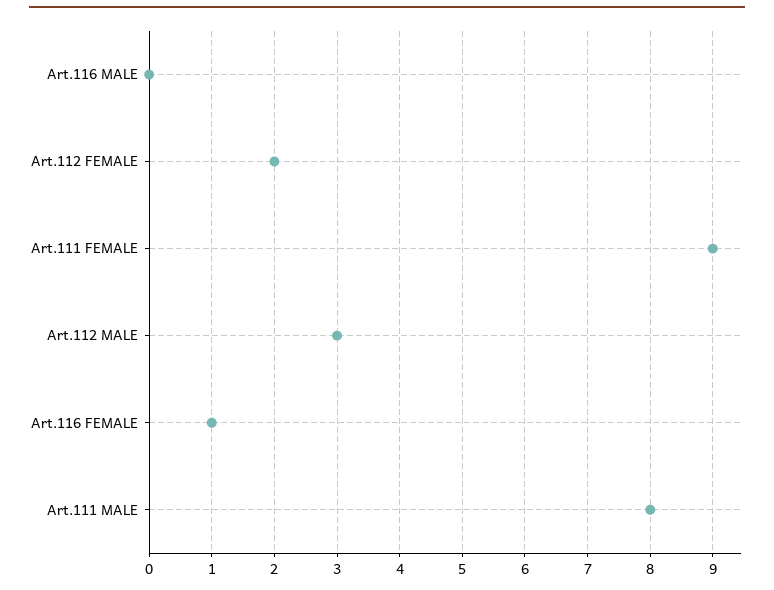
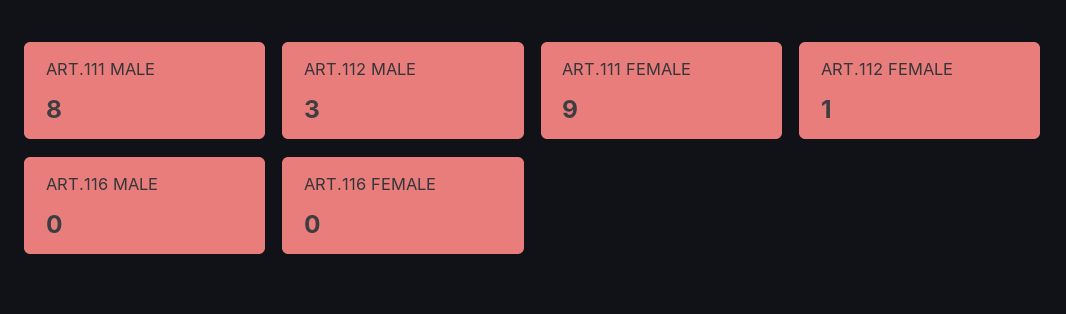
  {
    "Art.116 MALE": 0,
-   "Art.112 FEMALE": 2,
+   "Art.112 FEMALE": 1,
    "Art.111 FEMALE": 9,
    "Art.112 MALE": 3,
-   "Art.116 FEMALE": 1,
+   "Art.116 FEMALE": 0,
    "Art.111 MALE": 8
  }

